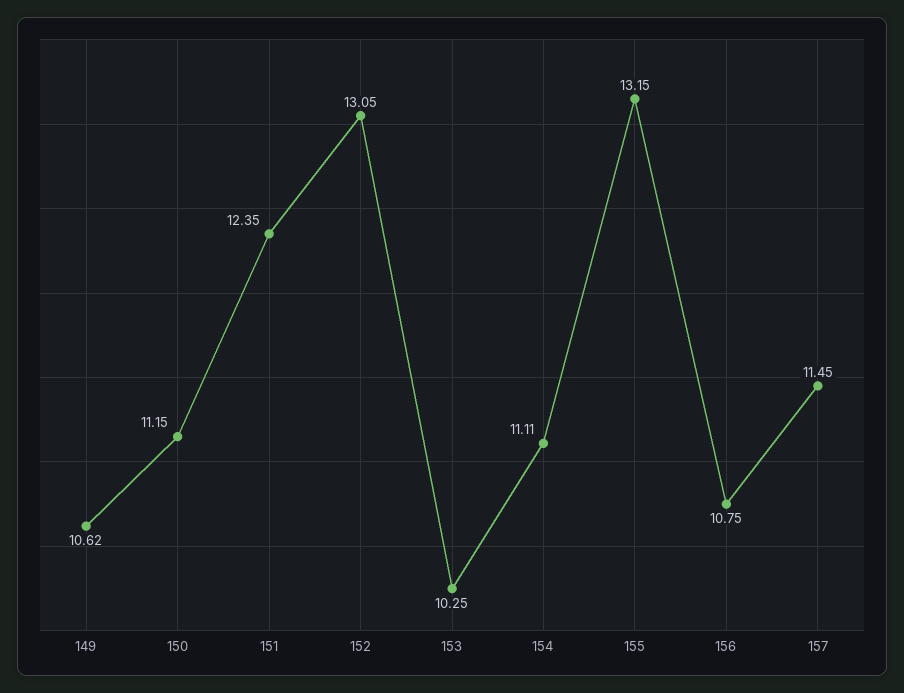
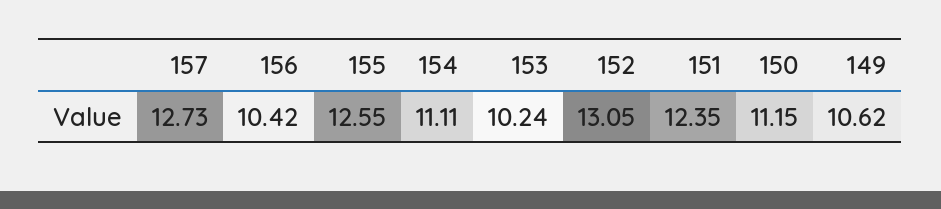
  {
    "149": 10.62,
    "150": 11.15,
    "151": 12.35,
    "152": 13.05,
-   "153": 10.25,
+   "153": 10.24,
    "154": 11.11,
-   "155": 13.15,
+   "155": 12.55,
-   "156": 10.75,
+   "156": 10.42,
-   "157": 11.45
+   "157": 12.73
  }

